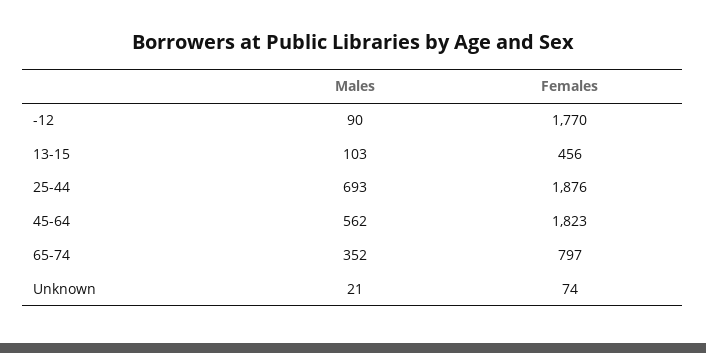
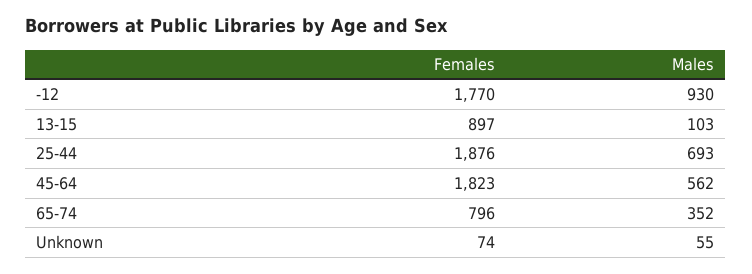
  {
    "Males": {
-     "-12": 90,
+     "-12": 930,
      "13-15": 103,
      "25-44": 693,
      "45-64": 562,
      "65-74": 352,
-     "Unknown": 21
+     "Unknown": 55
    },
    "Females": {
      "-12": 1770,
-     "13-15": 456,
+     "13-15": 897,
      "25-44": 1876,
      "45-64": 1823,
-     "65-74": 797,
+     "65-74": 796,
      "Unknown": 74
    }
  }

